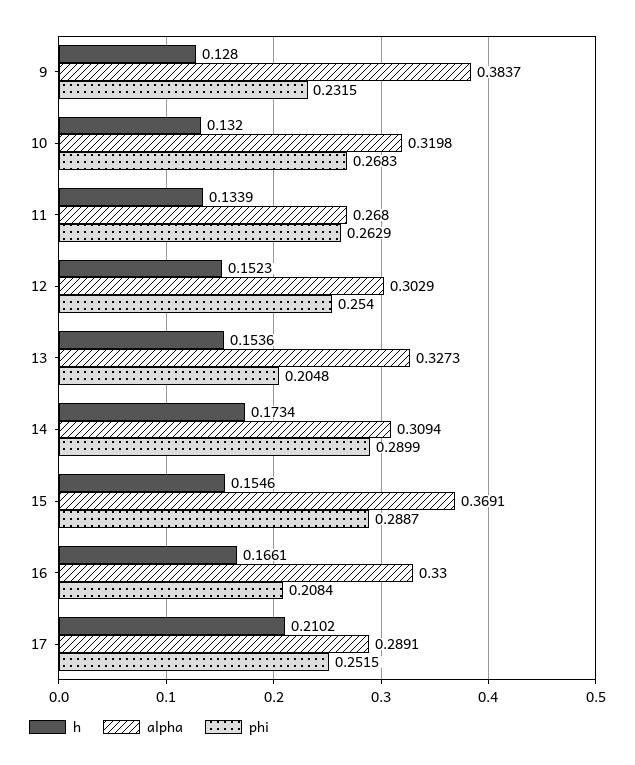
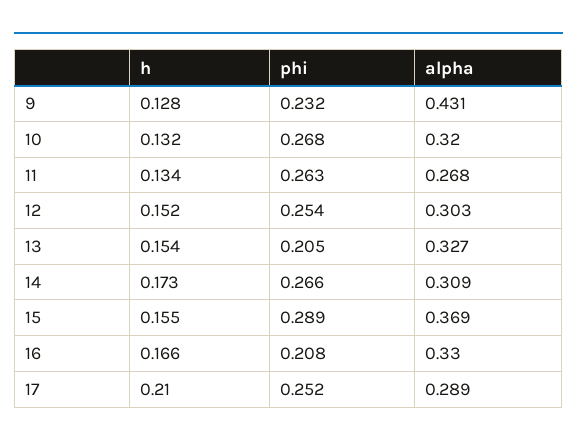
  {
    "h": {
      "9": 0.128,
      "10": 0.132,
      "11": 0.1339,
      "12": 0.1523,
      "13": 0.1536,
      "14": 0.1734,
      "15": 0.1546,
      "16": 0.1661,
      "17": 0.2102
    },
    "alpha": {
-     "9": 0.3837,
+     "9": 0.431,
      "10": 0.3198,
      "11": 0.268,
      "12": 0.3029,
      "13": 0.3273,
      "14": 0.3094,
      "15": 0.3691,
      "16": 0.33,
      "17": 0.2891
    },
    "phi": {
      "9": 0.2315,
      "10": 0.2683,
      "11": 0.2629,
      "12": 0.254,
      "13": 0.2048,
-     "14": 0.2899,
+     "14": 0.266,
      "15": 0.2887,
      "16": 0.2084,
      "17": 0.2515
    }
  }

